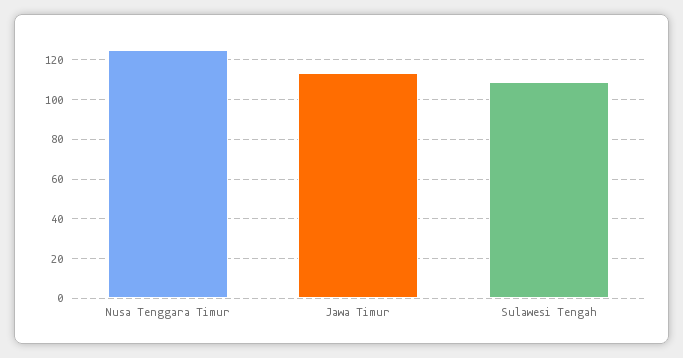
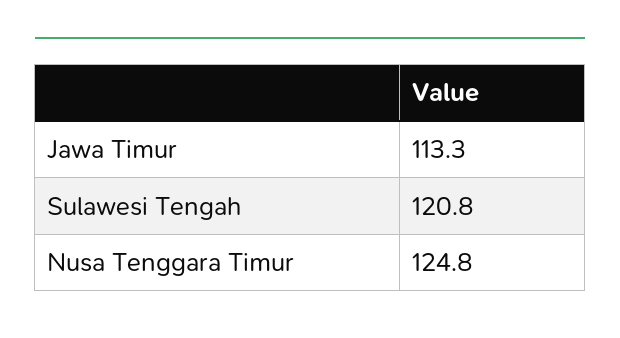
  {
    "Nusa Tenggara Timur": 124.8,
    "Jawa Timur": 113.3,
-   "Sulawesi Tengah": 110
+   "Sulawesi Tengah": 120.8
  }

